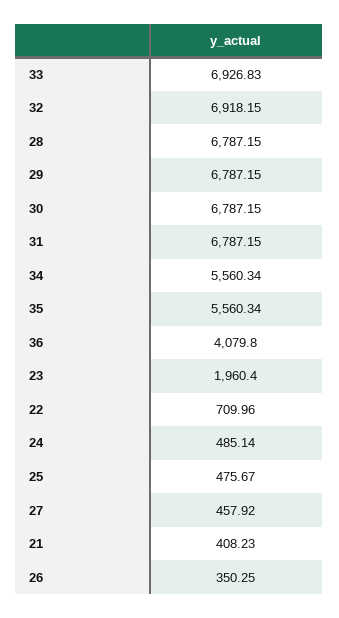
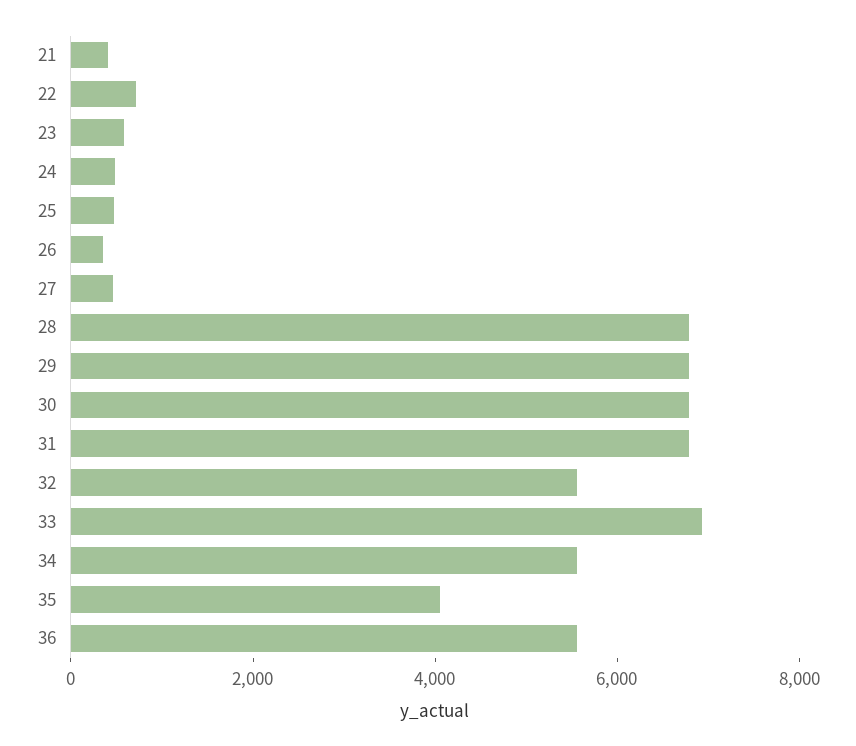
  {
    "33": 6926.83,
-   "32": 6918.15,
+   "32": 5500,
    "28": 6787.15,
    "29": 6787.15,
    "30": 6787.15,
    "31": 6787.15,
    "34": 5560.34,
-   "35": 5560.34,
+   "35": 4000,
-   "36": 4079.8,
+   "36": 5500,
-   "23": 1960.4,
+   "23": 500,
    "22": 709.96,
    "24": 485.14,
    "25": 475.67,
    "27": 457.92,
    "21": 408.23,
    "26": 350.25
  }

